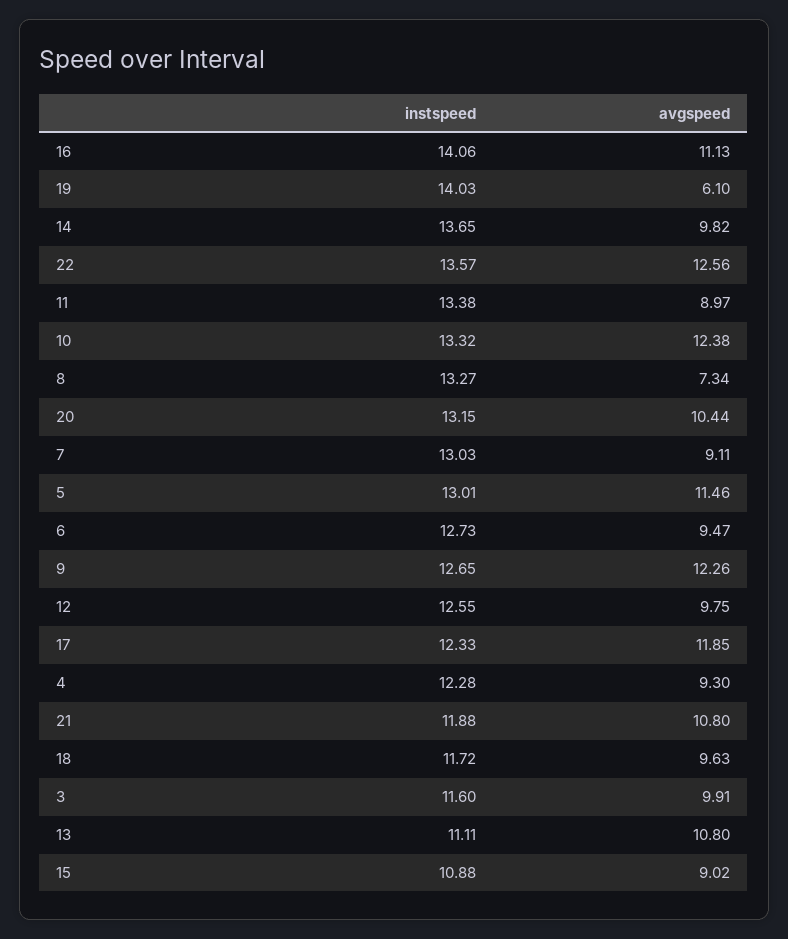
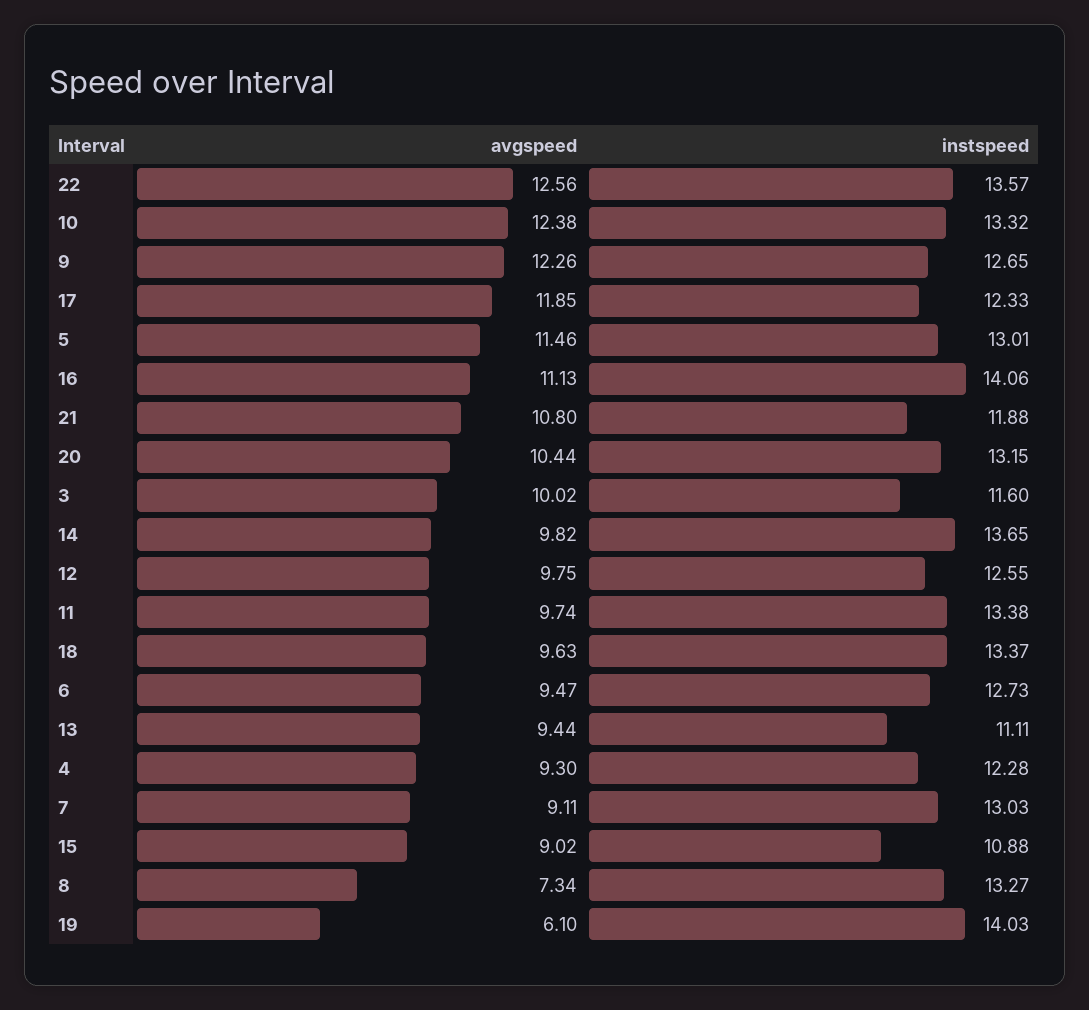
  {
    "instspeed": {
      "16": 14.06,
      "19": 14.03,
      "14": 13.65,
      "22": 13.57,
      "11": 13.38,
      "10": 13.32,
      "8": 13.27,
      "20": 13.15,
      "7": 13.03,
      "5": 13.01,
      "6": 12.73,
      "9": 12.65,
      "12": 12.55,
      "17": 12.33,
      "4": 12.28,
      "21": 11.88,
-     "18": 11.72,
+     "18": 13.37,
      "3": 11.6,
      "13": 11.11,
      "15": 10.88
    },
    "avgspeed": {
      "16": 11.13,
      "19": 6.1,
      "14": 9.82,
      "22": 12.56,
-     "11": 8.97,
+     "11": 9.74,
      "10": 12.38,
      "8": 7.34,
      "20": 10.44,
      "7": 9.11,
      "5": 11.46,
      "6": 9.47,
      "9": 12.26,
      "12": 9.75,
      "17": 11.85,
      "4": 9.3,
      "21": 10.8,
      "18": 9.63,
-     "3": 9.91,
+     "3": 10.02,
-     "13": 10.8,
+     "13": 9.44,
      "15": 9.02
    }
  }

